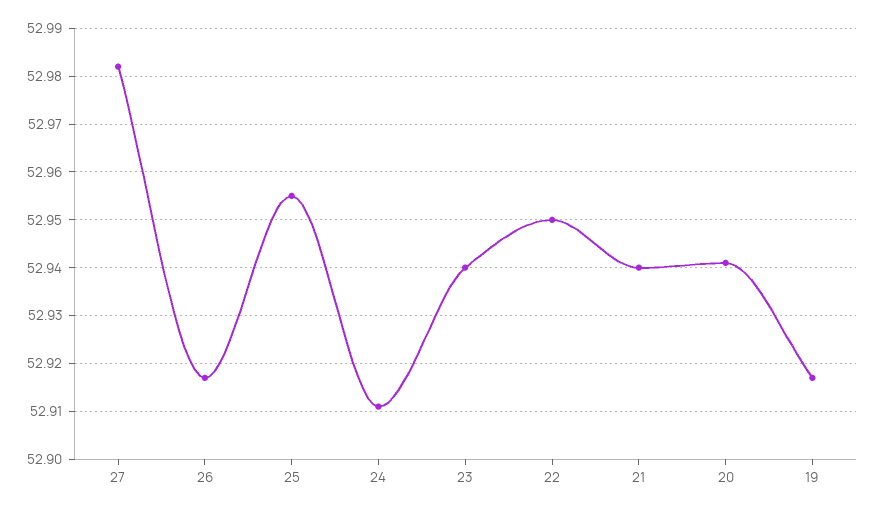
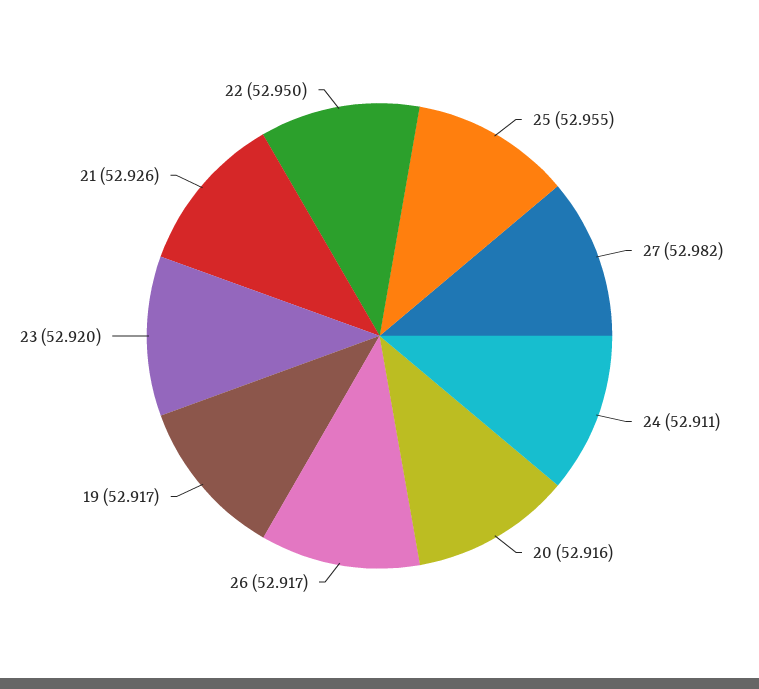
  {
    "27": 52.982,
    "26": 52.917,
    "25": 52.955,
    "24": 52.911,
-   "23": 52.94,
+   "23": 52.92,
    "22": 52.95,
-   "21": 52.94,
+   "21": 52.926,
-   "20": 52.94,
+   "20": 52.916,
    "19": 52.917
  }

